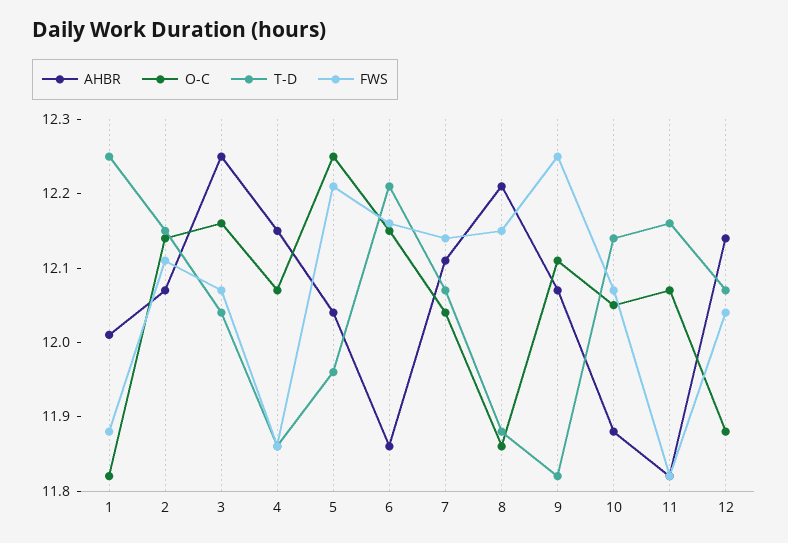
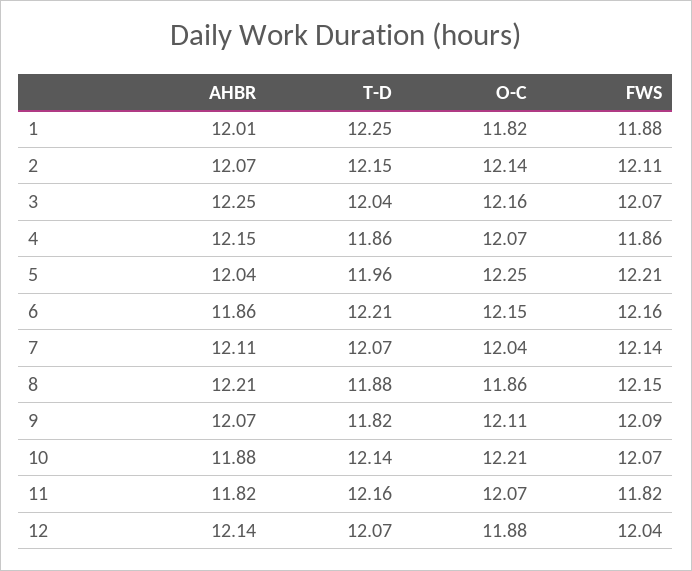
  {
    "AHBR": {
      "1": 12.01,
      "2": 12.07,
      "3": 12.25,
      "4": 12.15,
      "5": 12.04,
      "6": 11.86,
      "7": 12.11,
      "8": 12.21,
      "9": 12.07,
      "10": 11.88,
      "11": 11.82,
      "12": 12.14
    },
    "O-C": {
      "1": 11.82,
      "2": 12.14,
      "3": 12.16,
      "4": 12.07,
      "5": 12.25,
      "6": 12.15,
      "7": 12.04,
      "8": 11.86,
      "9": 12.11,
-     "10": 12.05,
+     "10": 12.21,
      "11": 12.07,
      "12": 11.88
    },
    "T-D": {
      "1": 12.25,
      "2": 12.15,
      "3": 12.04,
      "4": 11.86,
      "5": 11.96,
      "6": 12.21,
      "7": 12.07,
      "8": 11.88,
      "9": 11.82,
      "10": 12.14,
      "11": 12.16,
      "12": 12.07
    },
    "FWS": {
      "1": 11.88,
      "2": 12.11,
      "3": 12.07,
      "4": 11.86,
      "5": 12.21,
      "6": 12.16,
      "7": 12.14,
      "8": 12.15,
-     "9": 12.25,
+     "9": 12.09,
      "10": 12.07,
      "11": 11.82,
      "12": 12.04
    }
  }

